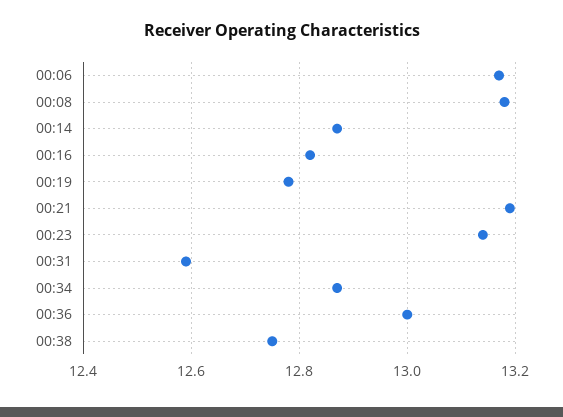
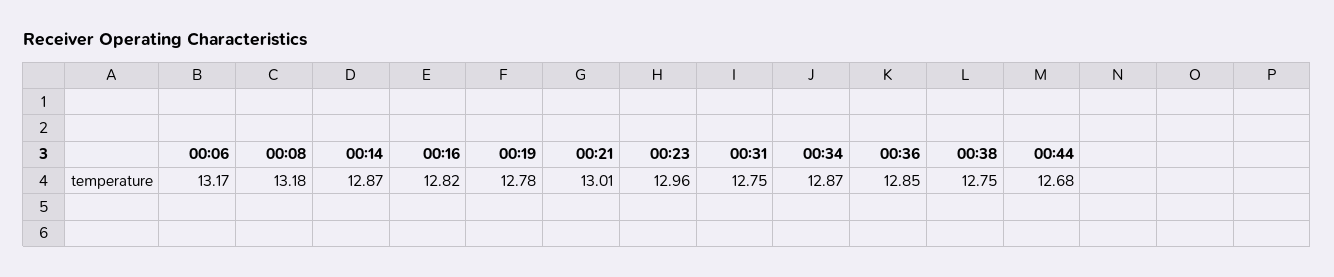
  {
    "00:06": 13.17,
    "00:08": 13.18,
    "00:14": 12.87,
    "00:16": 12.82,
    "00:19": 12.78,
-   "00:21": 13.2,
+   "00:21": 13.01,
-   "00:23": 13.15,
+   "00:23": 12.96,
-   "00:31": 12.6,
+   "00:31": 12.75,
    "00:34": 12.87,
-   "00:36": 13,
+   "00:36": 12.85,
-   "00:38": 12.75
+   "00:38": 12.75,
+   "00:44": 12.68
  }

